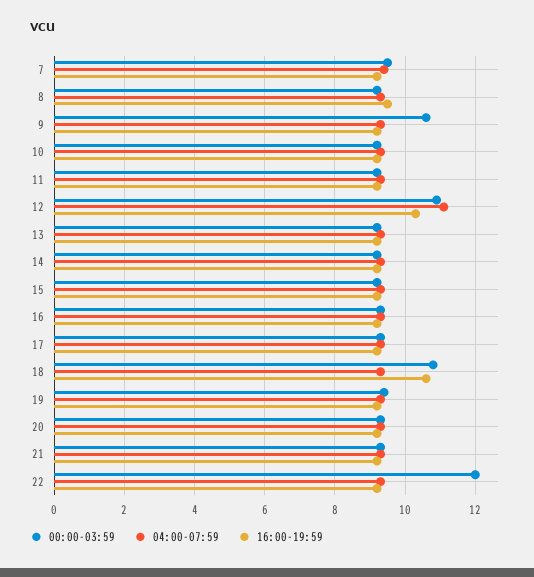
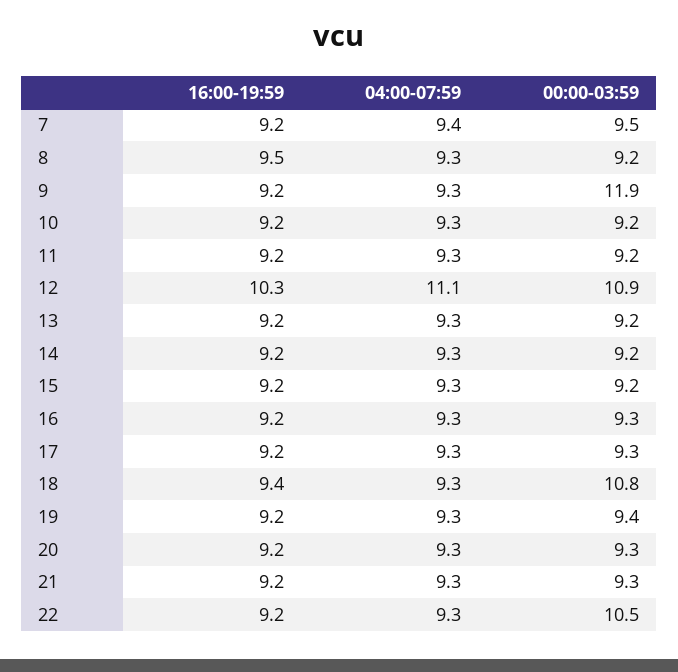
  {
    "00:00-03:59": {
      "7": 9.5,
      "8": 9.2,
-     "9": 10.5,
+     "9": 11.9,
      "10": 9.2,
      "11": 9.2,
      "12": 10.9,
      "13": 9.2,
      "14": 9.2,
      "15": 9.2,
      "16": 9.3,
      "17": 9.3,
      "18": 10.8,
      "19": 9.4,
      "20": 9.3,
      "21": 9.3,
-     "22": 12
+     "22": 10.5
    },
    "04:00-07:59": {
      "7": 9.4,
      "8": 9.3,
      "9": 9.3,
      "10": 9.3,
      "11": 9.3,
      "12": 11.1,
      "13": 9.3,
      "14": 9.3,
      "15": 9.3,
      "16": 9.3,
      "17": 9.3,
      "18": 9.3,
      "19": 9.3,
      "20": 9.3,
      "21": 9.3,
      "22": 9.3
    },
    "16:00-19:59": {
      "7": 9.2,
      "8": 9.5,
      "9": 9.2,
      "10": 9.2,
      "11": 9.2,
      "12": 10.3,
      "13": 9.2,
      "14": 9.2,
      "15": 9.2,
      "16": 9.2,
      "17": 9.2,
-     "18": 10.5,
+     "18": 9.4,
      "19": 9.2,
      "20": 9.2,
      "21": 9.2,
      "22": 9.2
    }
  }

